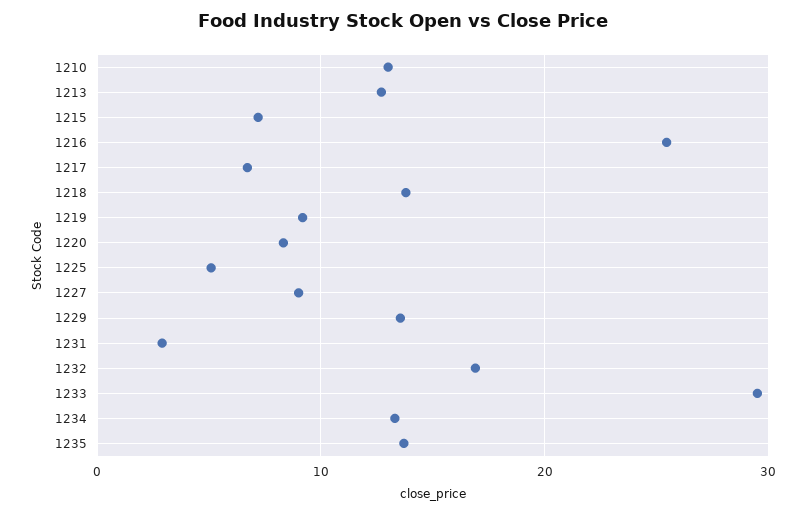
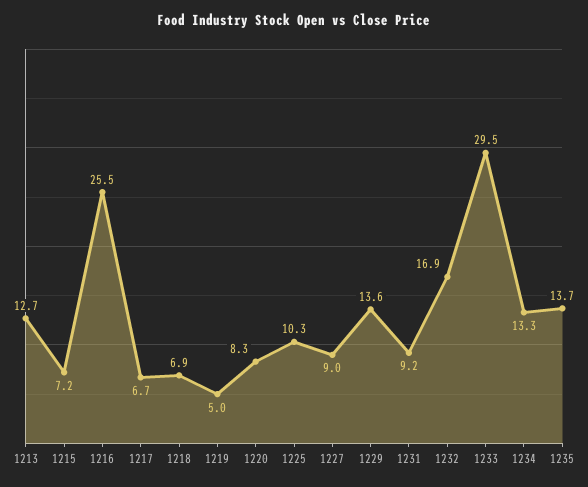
  {
-   "1210": 13,
    "1213": 12.7,
    "1215": 7.2,
    "1216": 25.5,
    "1217": 6.7,
-   "1218": 14,
+   "1218": 6.9,
-   "1219": 9,
+   "1219": 5,
    "1220": 8.3,
-   "1225": 5,
+   "1225": 10.3,
    "1227": 9,
    "1229": 13.6,
-   "1231": 3,
+   "1231": 9.2,
    "1232": 16.9,
    "1233": 29.5,
    "1234": 13.3,
    "1235": 13.7
  }

